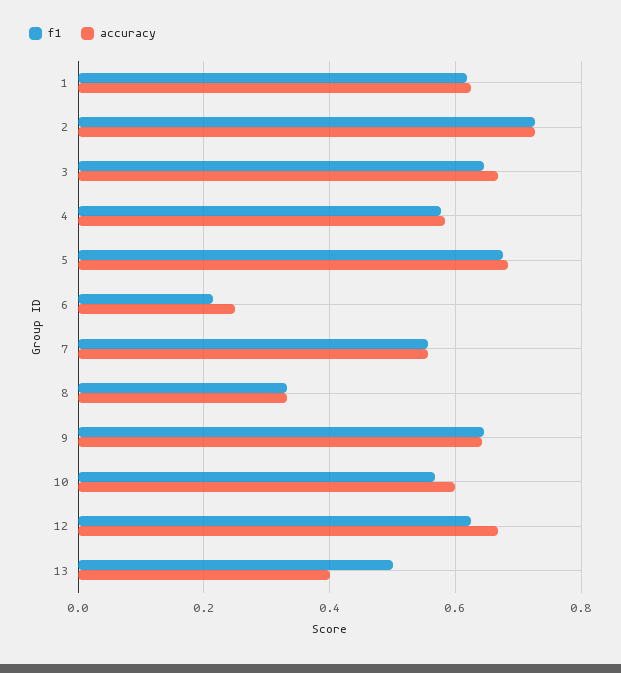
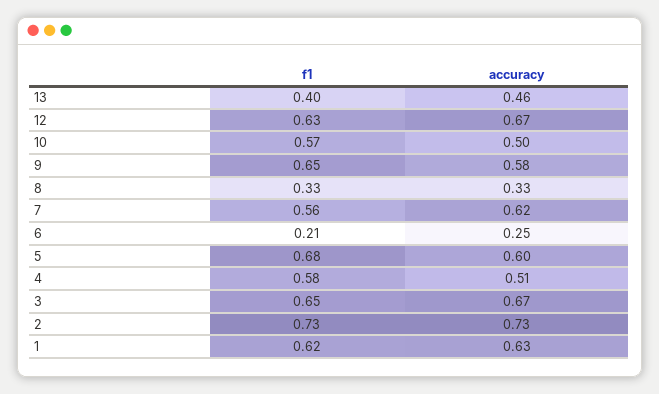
  {
    "f1": {
      "1": 0.62,
      "2": 0.73,
      "3": 0.65,
      "4": 0.58,
      "5": 0.68,
      "6": 0.21,
      "7": 0.56,
      "8": 0.33,
      "9": 0.65,
      "10": 0.57,
      "12": 0.63,
-     "13": 0.5
+     "13": 0.4
    },
    "accuracy": {
      "1": 0.63,
      "2": 0.73,
      "3": 0.67,
-     "4": 0.58,
+     "4": 0.51,
-     "5": 0.68,
+     "5": 0.6,
      "6": 0.25,
-     "7": 0.56,
+     "7": 0.62,
      "8": 0.33,
-     "9": 0.64,
+     "9": 0.58,
-     "10": 0.6,
+     "10": 0.5,
      "12": 0.67,
-     "13": 0.4
+     "13": 0.46
    }
  }

